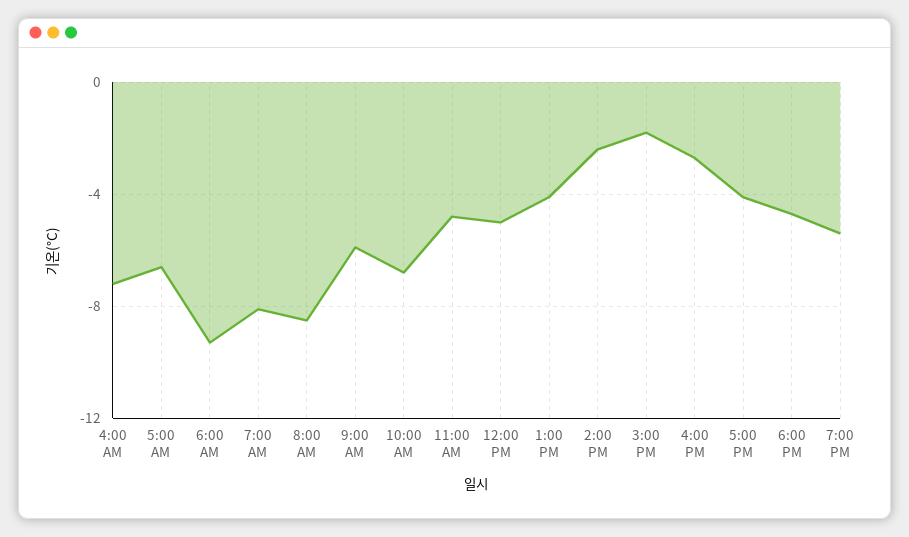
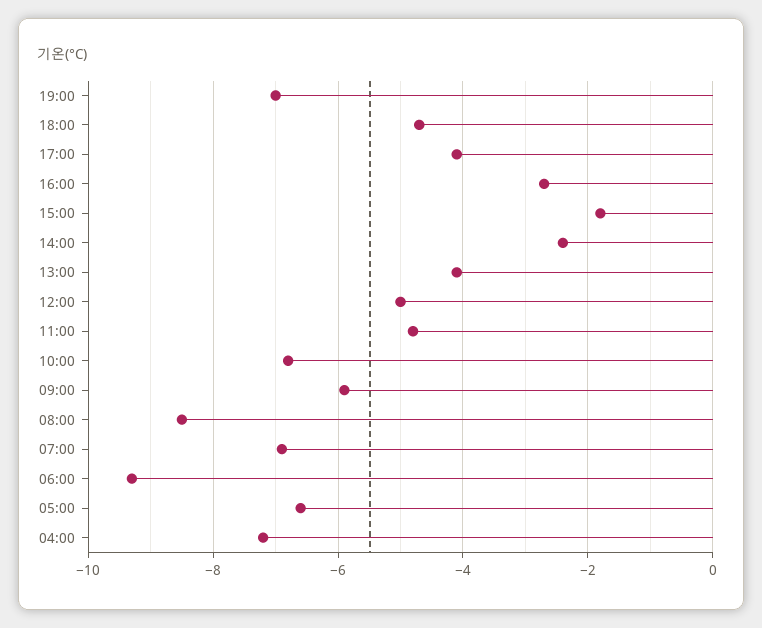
  {
    "4:00 AM": -7,
    "5:00 AM": -6.5,
    "6:00 AM": -9.5,
-   "7:00 AM": -8,
+   "7:00 AM": -7,
    "8:00 AM": -8.5,
    "9:00 AM": -6,
    "10:00 AM": -7,
    "11:00 AM": -5,
    "12:00 PM": -5,
    "1:00 PM": -4,
    "2:00 PM": -2.5,
    "3:00 PM": -2,
    "4:00 PM": -2.5,
    "5:00 PM": -4,
    "6:00 PM": -4.5,
-   "7:00 PM": -5.5
+   "7:00 PM": -7
  }

